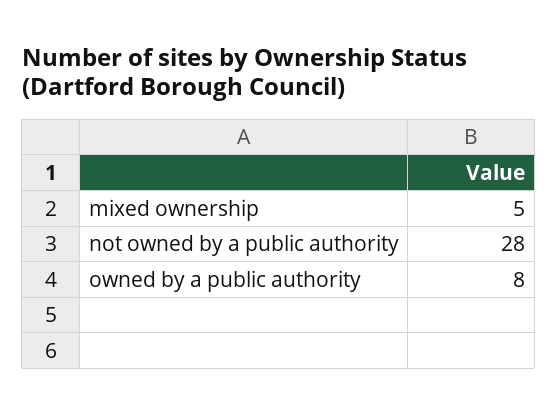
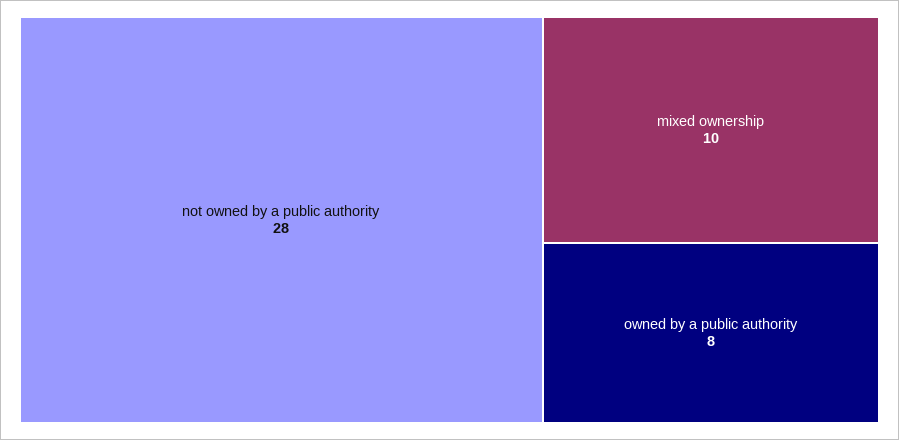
  {
-   "mixed ownership": 5,
+   "mixed ownership": 10,
    "not owned by a public authority": 28,
    "owned by a public authority": 8
  }

